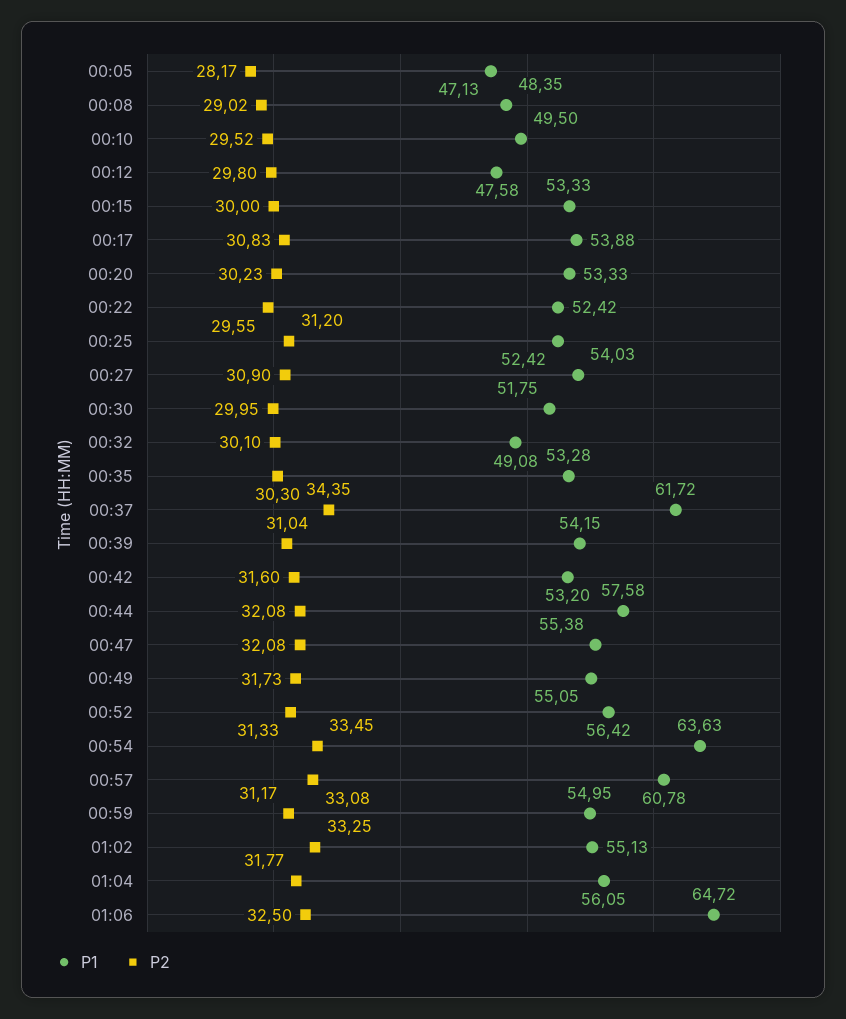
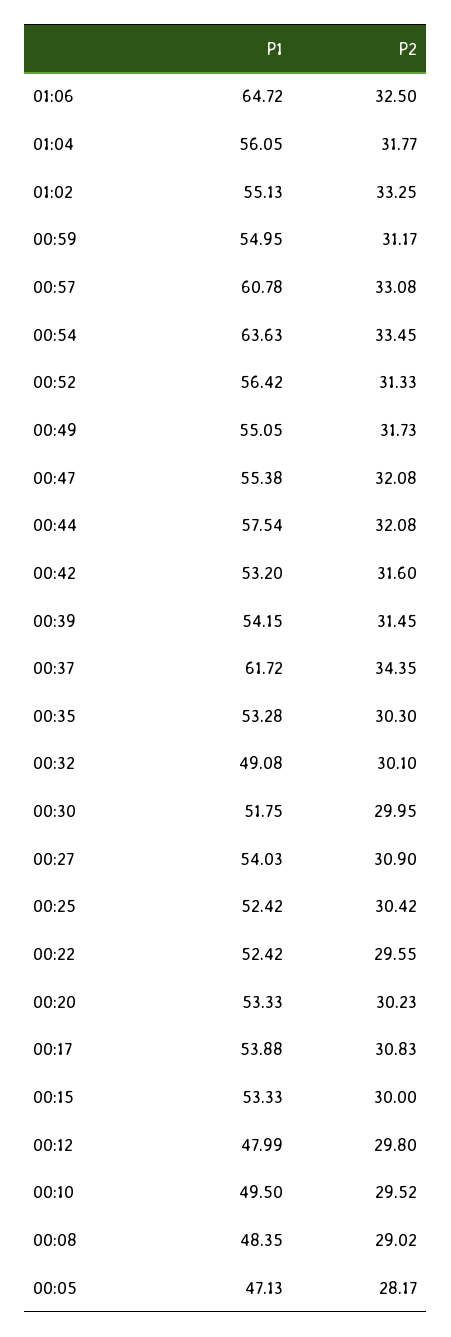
  {
    "P1": {
      "00:05": 47.13,
      "00:08": 48.35,
      "00:10": 49.5,
-     "00:12": 47.58,
+     "00:12": 47.99,
      "00:15": 53.33,
      "00:17": 53.88,
      "00:20": 53.33,
      "00:22": 52.42,
      "00:25": 52.42,
      "00:27": 54.03,
      "00:30": 51.75,
      "00:32": 49.08,
      "00:35": 53.28,
      "00:37": 61.72,
      "00:39": 54.15,
      "00:42": 53.2,
-     "00:44": 57.58,
+     "00:44": 57.54,
      "00:47": 55.38,
      "00:49": 55.05,
      "00:52": 56.42,
      "00:54": 63.63,
      "00:57": 60.78,
      "00:59": 54.95,
      "01:02": 55.13,
      "01:04": 56.05,
      "01:06": 64.72
    },
    "P2": {
      "00:05": 28.17,
      "00:08": 29.02,
      "00:10": 29.52,
      "00:12": 29.8,
      "00:15": 30,
      "00:17": 30.83,
      "00:20": 30.23,
      "00:22": 29.55,
-     "00:25": 31.2,
+     "00:25": 30.42,
      "00:27": 30.9,
      "00:30": 29.95,
      "00:32": 30.1,
      "00:35": 30.3,
      "00:37": 34.35,
-     "00:39": 31.04,
+     "00:39": 31.45,
      "00:42": 31.6,
      "00:44": 32.08,
      "00:47": 32.08,
      "00:49": 31.73,
      "00:52": 31.33,
      "00:54": 33.45,
      "00:57": 33.08,
      "00:59": 31.17,
      "01:02": 33.25,
      "01:04": 31.77,
      "01:06": 32.5
    }
  }

